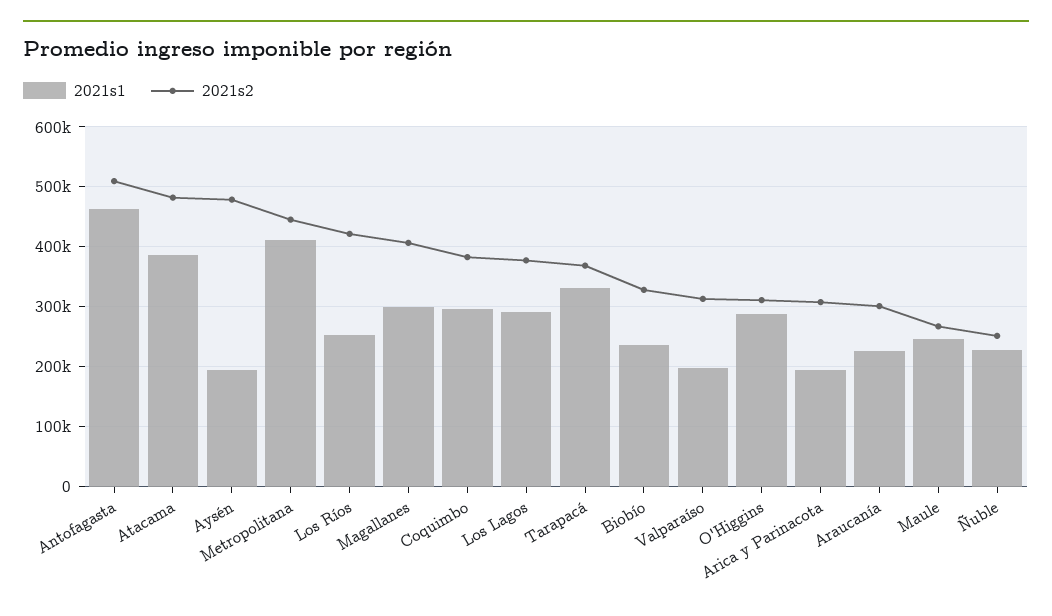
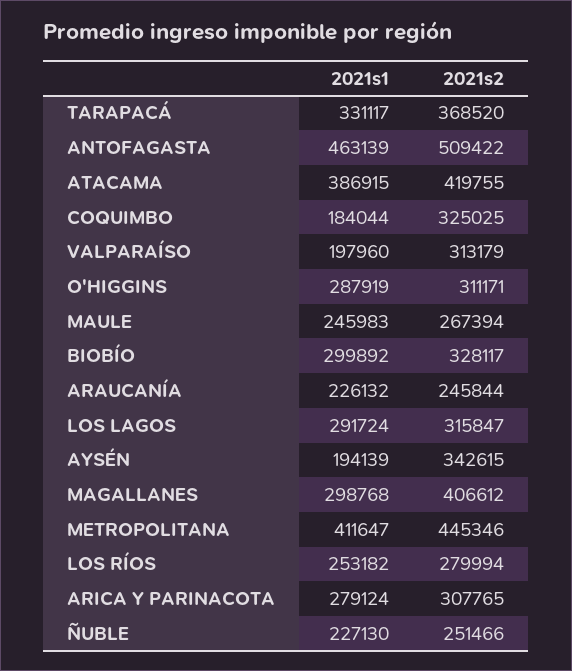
  {
    "2021s1": {
      "Antofagasta": 463139,
      "Atacama": 386915,
      "Aysén": 194139,
      "Metropolitana": 411647,
      "Los Ríos": 253182,
      "Magallanes": 298768,
-     "Coquimbo": 300000,
+     "Coquimbo": 184044,
      "Los Lagos": 291724,
      "Tarapacá": 331117,
-     "Biobío": 240000,
+     "Biobío": 299892,
      "Valparaíso": 197960,
      "O'Higgins": 287919,
-     "Arica y Parinacota": 200000,
+     "Arica y Parinacota": 279124,
      "Araucanía": 226132,
      "Maule": 245983,
      "Ñuble": 227130
    },
    "2021s2": {
      "Antofagasta": 509422,
-     "Atacama": 480000,
+     "Atacama": 419755,
-     "Aysén": 480000,
+     "Aysén": 342615,
      "Metropolitana": 445346,
-     "Los Ríos": 420000,
+     "Los Ríos": 279994,
      "Magallanes": 406612,
-     "Coquimbo": 380000,
+     "Coquimbo": 325025,
-     "Los Lagos": 380000,
+     "Los Lagos": 315847,
      "Tarapacá": 368520,
      "Biobío": 328117,
      "Valparaíso": 313179,
      "O'Higgins": 311171,
      "Arica y Parinacota": 307765,
-     "Araucanía": 300000,
+     "Araucanía": 245844,
      "Maule": 267394,
      "Ñuble": 251466
    }
  }

